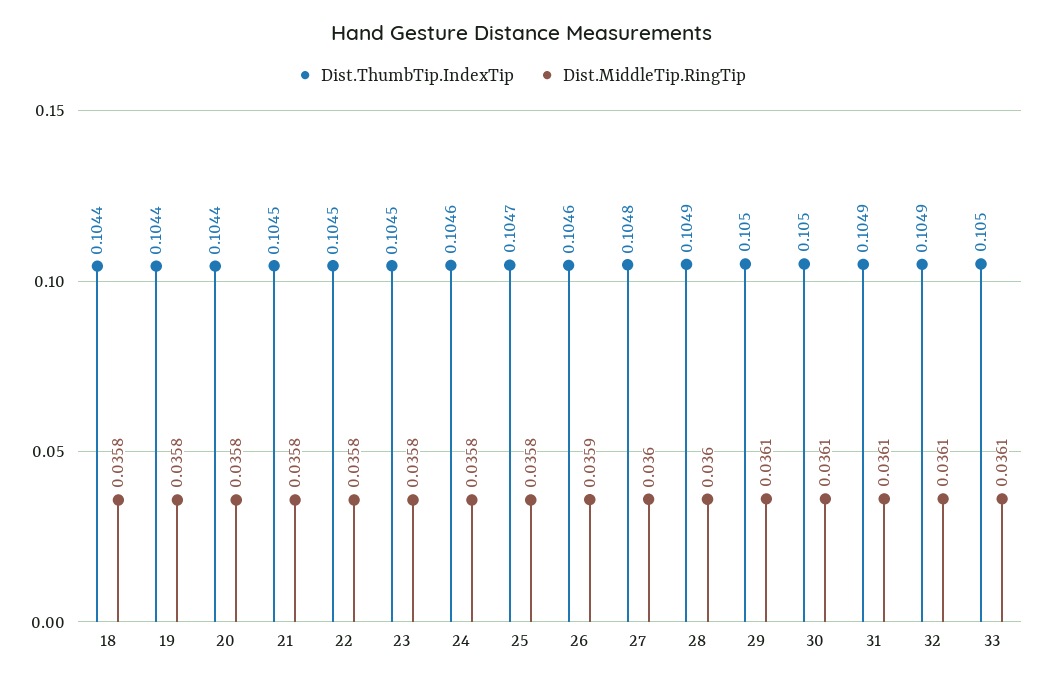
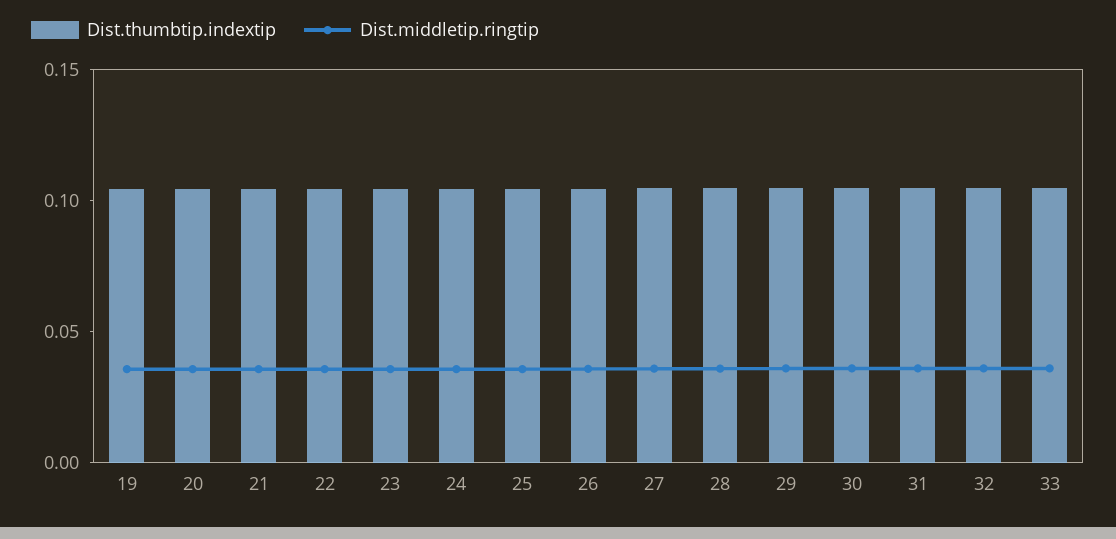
  {
    "Dist.ThumbTip.IndexTip": {
-     "18": 0.1044,
      "19": 0.1044,
      "20": 0.1044,
      "21": 0.1045,
      "22": 0.1045,
      "23": 0.1045,
      "24": 0.1046,
      "25": 0.1047,
      "26": 0.1046,
      "27": 0.1048,
      "28": 0.1049,
      "29": 0.105,
      "30": 0.105,
      "31": 0.1049,
      "32": 0.1049,
      "33": 0.105
    },
    "Dist.MiddleTip.RingTip": {
-     "18": 0.0358,
      "19": 0.0358,
      "20": 0.0358,
      "21": 0.0358,
      "22": 0.0358,
      "23": 0.0358,
      "24": 0.0358,
      "25": 0.0358,
      "26": 0.0359,
      "27": 0.036,
      "28": 0.036,
      "29": 0.0361,
      "30": 0.0361,
      "31": 0.0361,
      "32": 0.0361,
      "33": 0.0361
    }
  }

